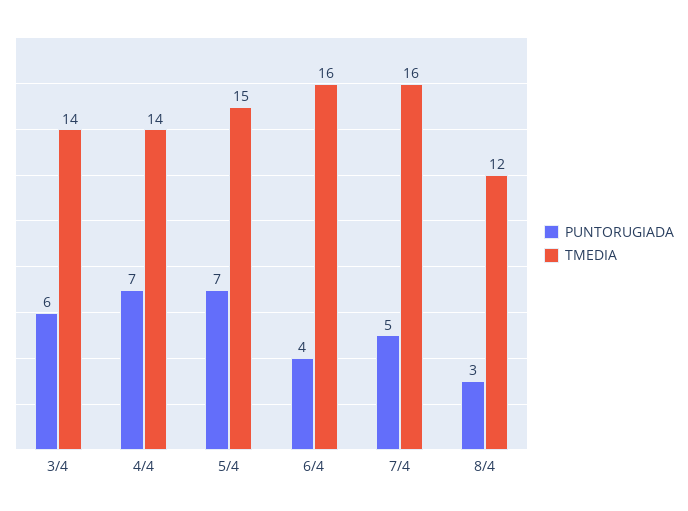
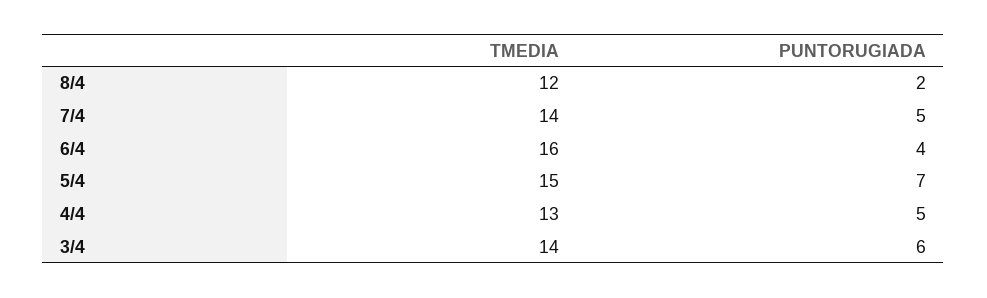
  {
    "PUNTORUGIADA": {
      "3/4": 6,
-     "4/4": 7,
+     "4/4": 5,
      "5/4": 7,
      "6/4": 4,
      "7/4": 5,
-     "8/4": 3
+     "8/4": 2
    },
    "TMEDIA": {
      "3/4": 14,
-     "4/4": 14,
+     "4/4": 13,
      "5/4": 15,
      "6/4": 16,
-     "7/4": 16,
+     "7/4": 14,
      "8/4": 12
    }
  }

